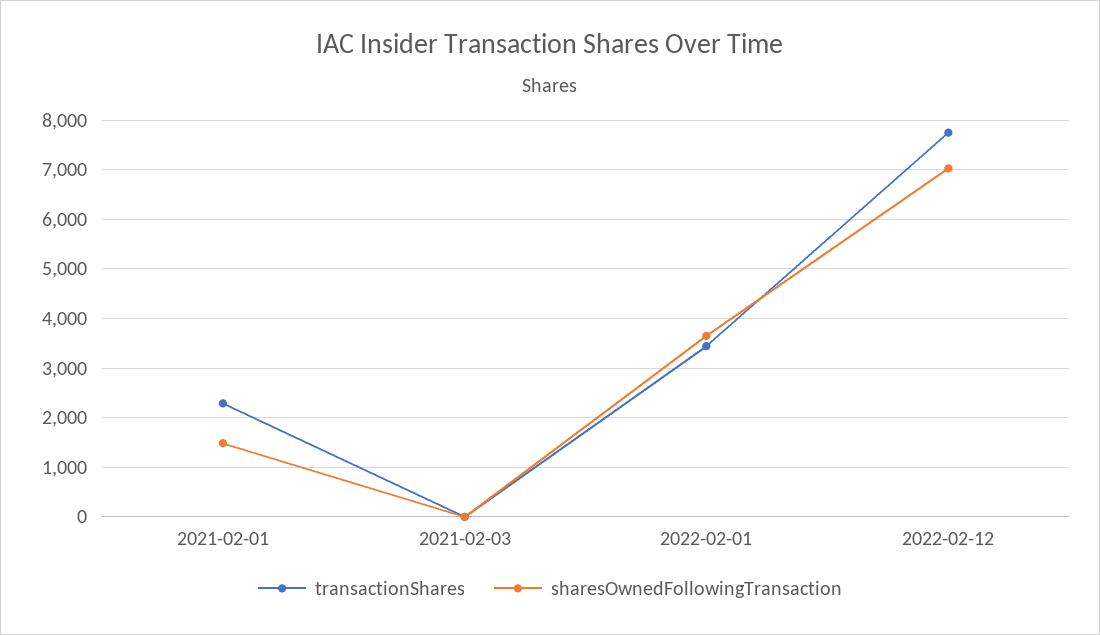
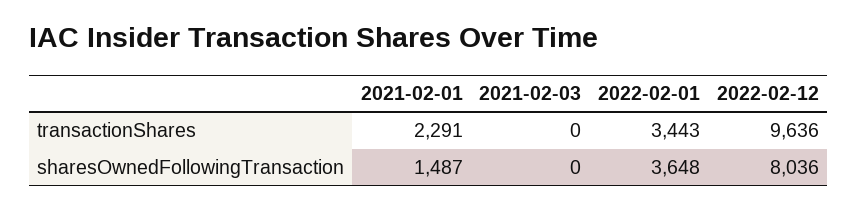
  {
    "transactionShares": {
      "2021-02-01": 2291,
      "2021-02-03": 0,
      "2022-02-01": 3443,
-     "2022-02-12": 7800
+     "2022-02-12": 9636
    },
    "sharesOwnedFollowingTransaction": {
      "2021-02-01": 1487,
      "2021-02-03": 0,
      "2022-02-01": 3648,
-     "2022-02-12": 7000
+     "2022-02-12": 8036
    }
  }

